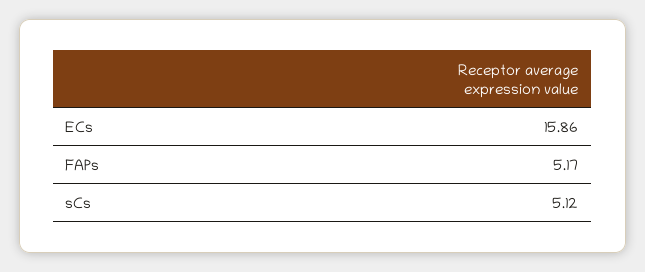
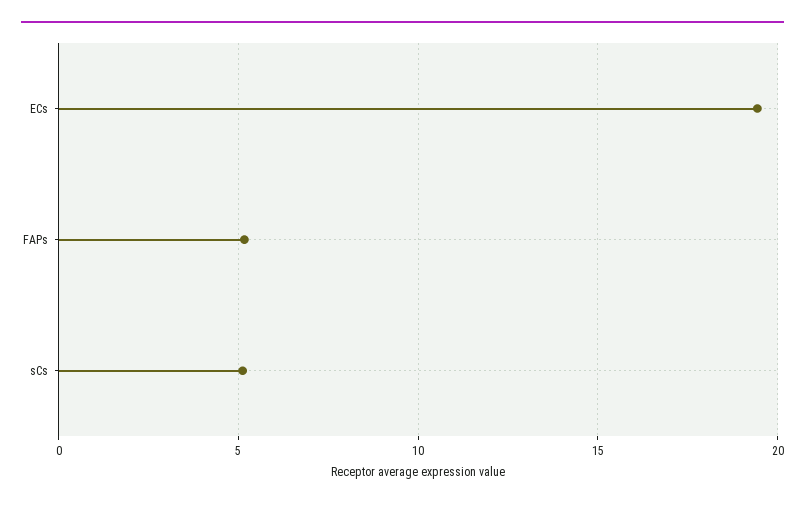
  {
-   "ECs": 15.86,
+   "ECs": 19.5,
    "FAPs": 5.17,
    "sCs": 5.12
  }

